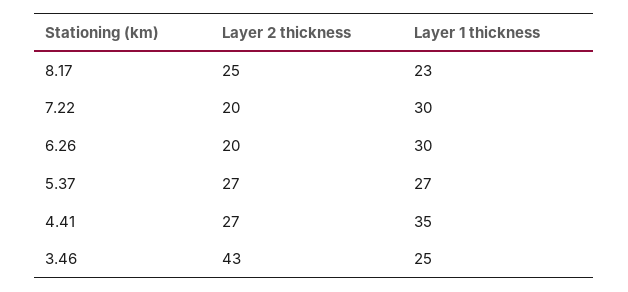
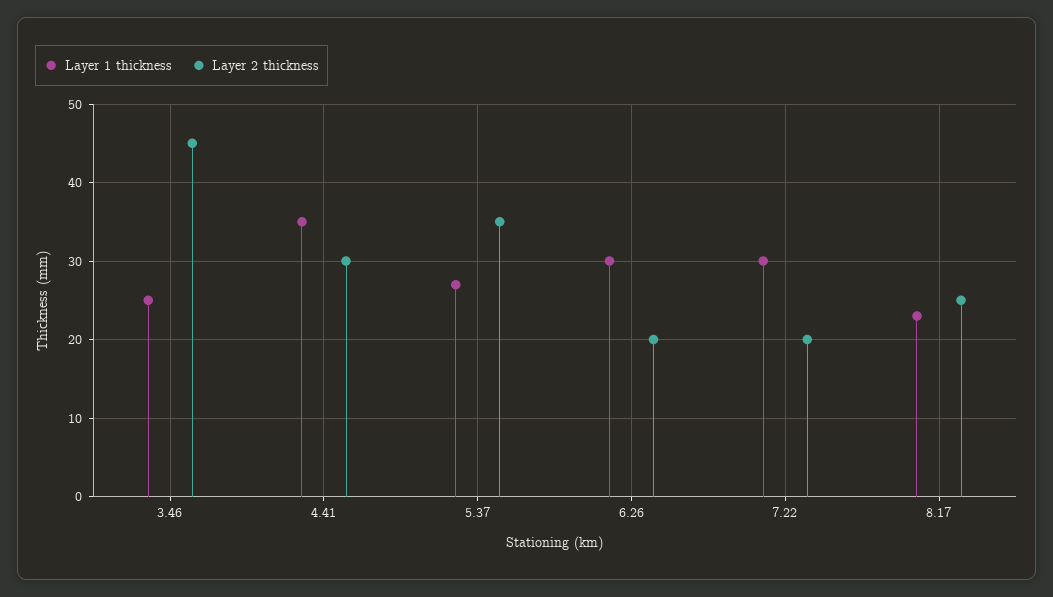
  {
    "Layer 2 thickness": {
      "8.17": 25,
      "7.22": 20,
      "6.26": 20,
-     "5.37": 27,
+     "5.37": 35,
-     "4.41": 27,
+     "4.41": 30,
-     "3.46": 43
+     "3.46": 45
    },
    "Layer 1 thickness": {
      "8.17": 23,
      "7.22": 30,
      "6.26": 30,
      "5.37": 27,
      "4.41": 35,
      "3.46": 25
    }
  }

